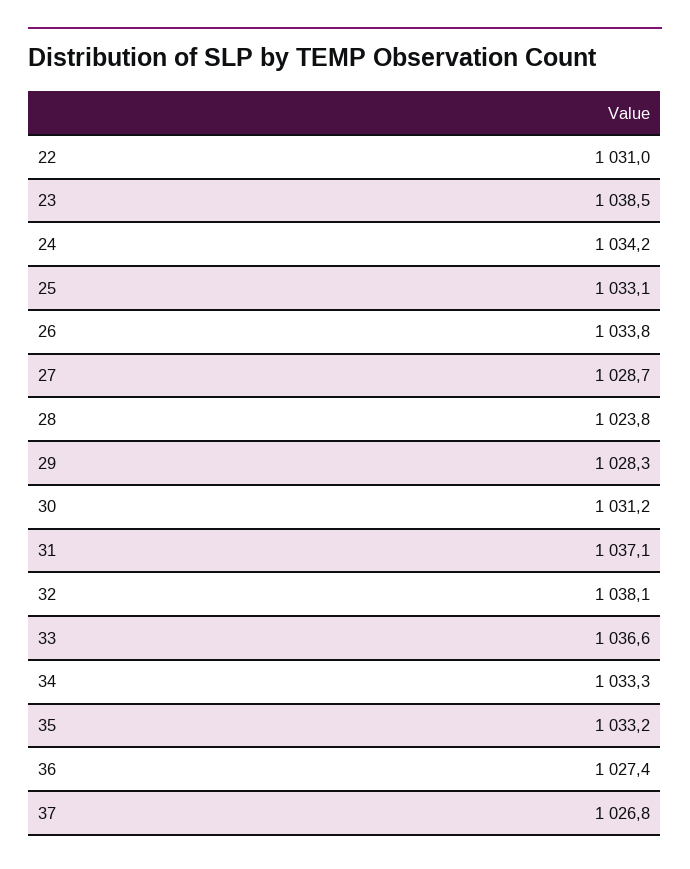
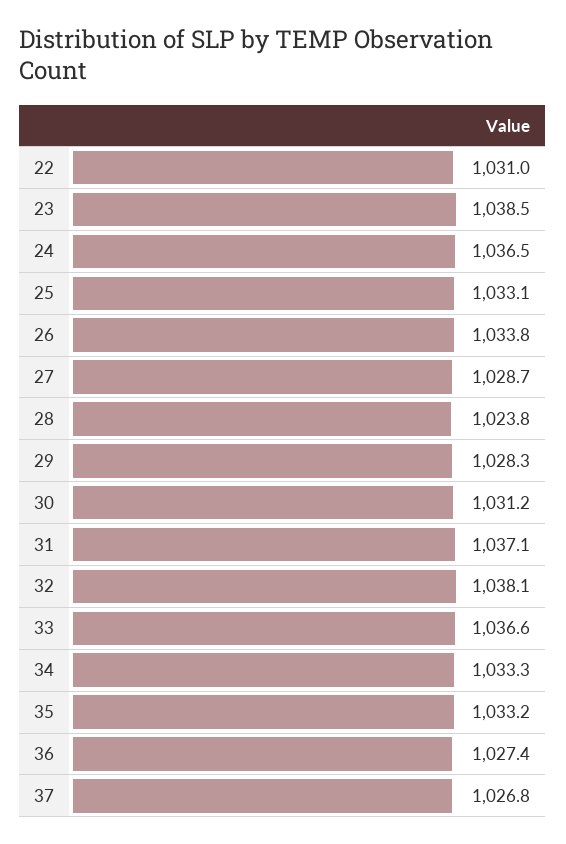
  {
    "22": 1031,
    "23": 1038.5,
-   "24": 1034.2,
+   "24": 1036.5,
    "25": 1033.1,
    "26": 1033.8,
    "27": 1028.7,
    "28": 1023.8,
    "29": 1028.3,
    "30": 1031.2,
    "31": 1037.1,
    "32": 1038.1,
    "33": 1036.6,
    "34": 1033.3,
    "35": 1033.2,
    "36": 1027.4,
    "37": 1026.8
  }

